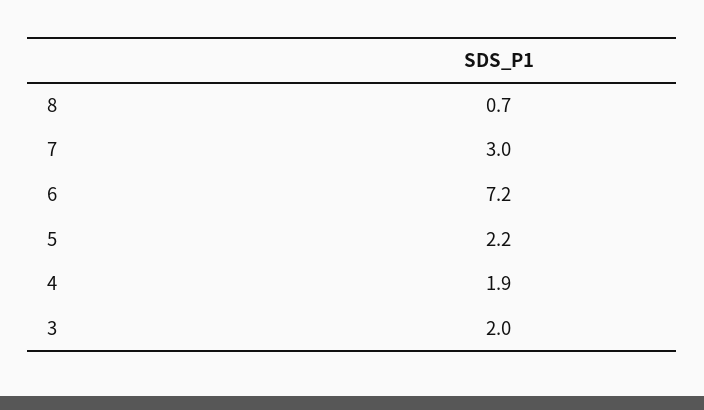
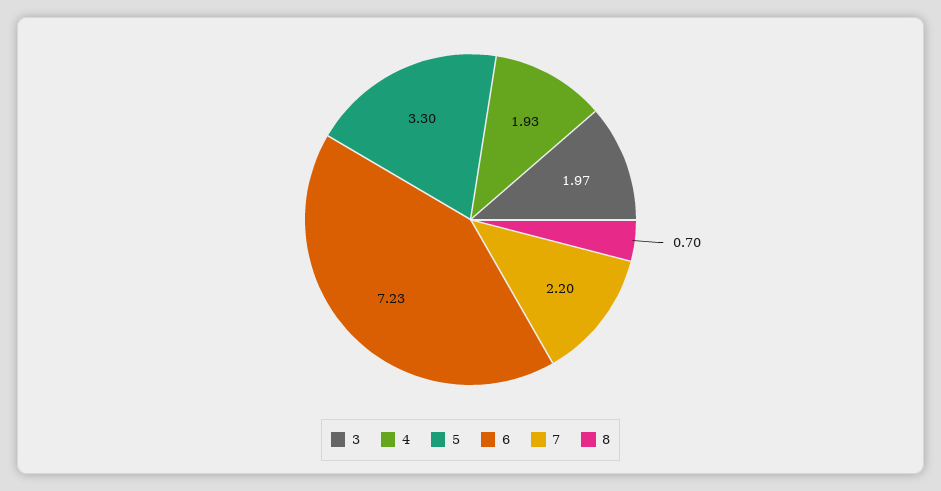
  {
    "8": 0.7,
-   "7": 3,
+   "7": 2.2,
    "6": 7.23,
-   "5": 2.2,
+   "5": 3.3,
    "4": 1.93,
    "3": 1.97
  }

